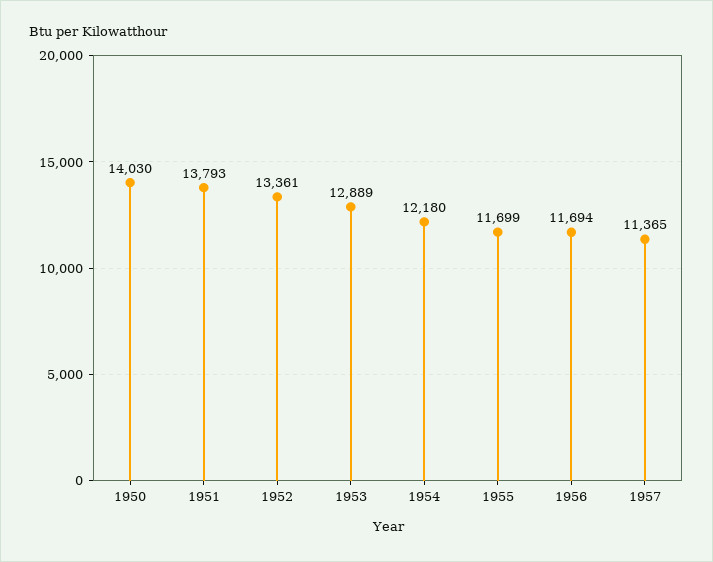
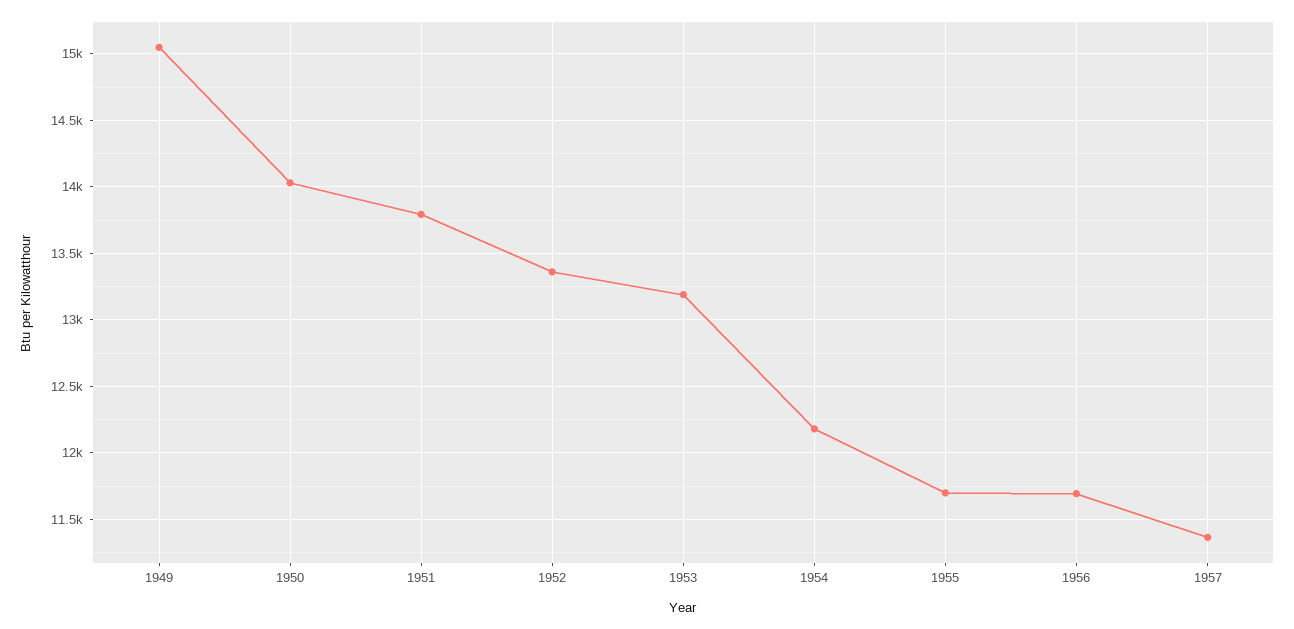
  {
    "1950": 14030,
    "1951": 13793,
    "1952": 13361,
-   "1953": 12889,
+   "1953": 13200,
    "1954": 12180,
    "1955": 11699,
    "1956": 11694,
-   "1957": 11365
+   "1957": 11365,
+   "1949": 15050
  }

